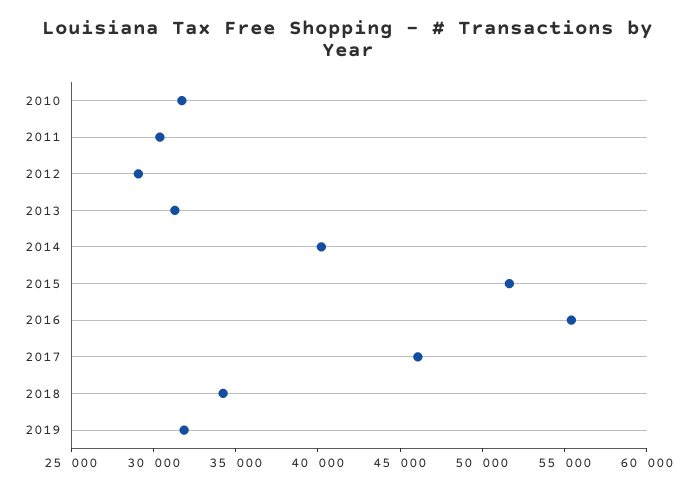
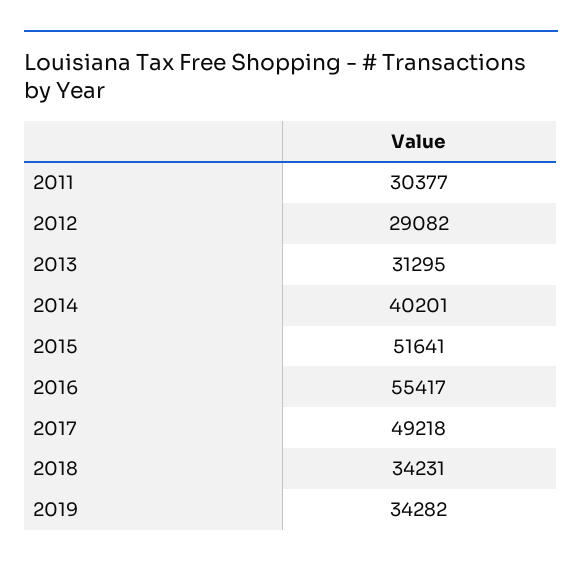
  {
-   "2010": 32000,
    "2011": 30377,
    "2012": 29082,
    "2013": 31295,
    "2014": 40201,
    "2015": 51641,
    "2016": 55417,
-   "2017": 46000,
+   "2017": 49218,
    "2018": 34231,
-   "2019": 32000
+   "2019": 34282
  }

